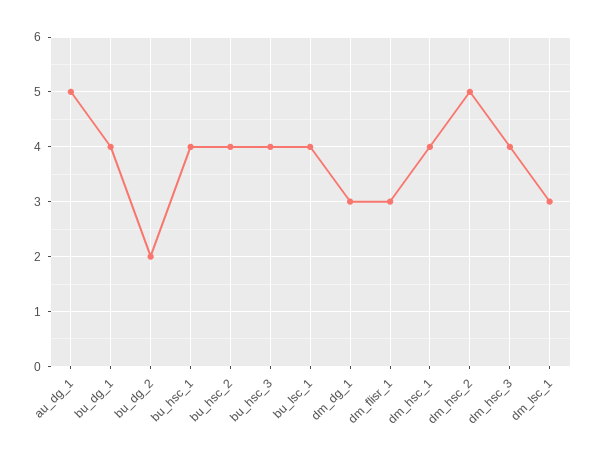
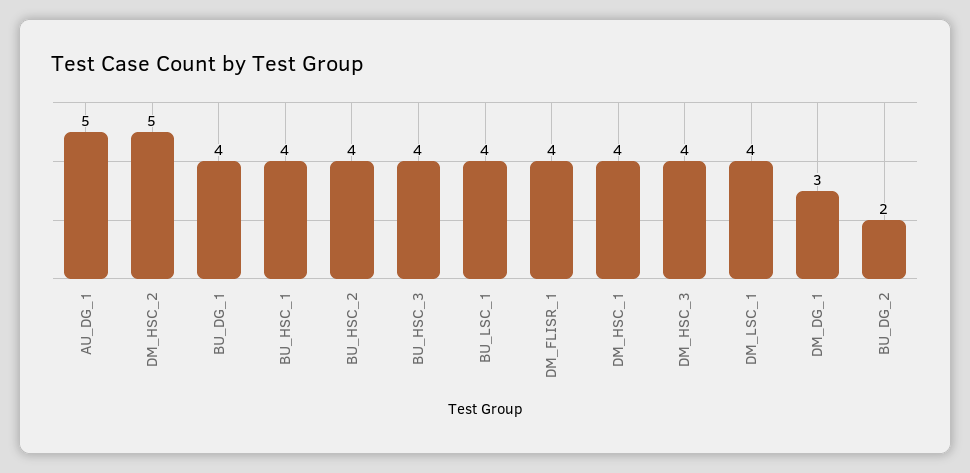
  {
    "au_dg_1": 5,
    "bu_dg_1": 4,
    "bu_dg_2": 2,
    "bu_hsc_1": 4,
    "bu_hsc_2": 4,
    "bu_hsc_3": 4,
    "bu_lsc_1": 4,
    "dm_dg_1": 3,
-   "dm_flisr_1": 3,
+   "dm_flisr_1": 4,
    "dm_hsc_1": 4,
    "dm_hsc_2": 5,
    "dm_hsc_3": 4,
-   "dm_lsc_1": 3
+   "dm_lsc_1": 4
  }

